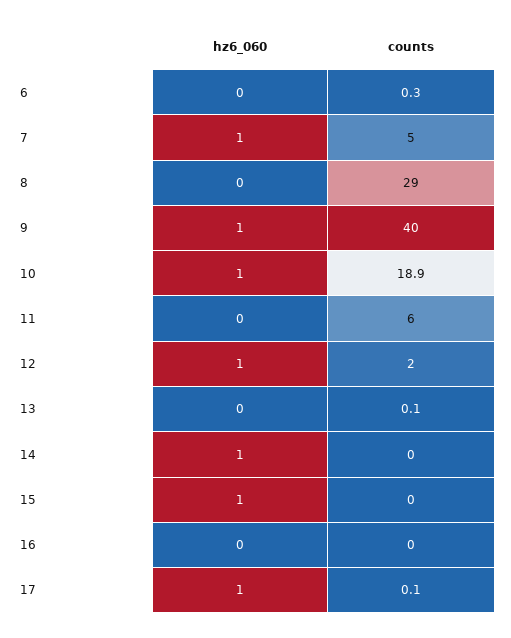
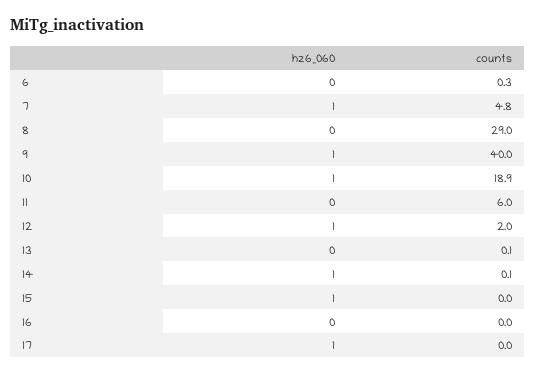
  {
    "hz6_060": {
      "6": 0,
      "7": 1,
      "8": 0,
      "9": 1,
      "10": 1,
      "11": 0,
      "12": 1,
      "13": 0,
      "14": 1,
      "15": 1,
      "16": 0,
      "17": 1
    },
    "counts": {
      "6": 0.3,
-     "7": 5,
+     "7": 4.8,
      "8": 29,
      "9": 40,
      "10": 18.9,
      "11": 6,
      "12": 2,
      "13": 0.1,
-     "14": 0,
+     "14": 0.1,
      "15": 0,
      "16": 0,
-     "17": 0.1
+     "17": 0
    }
  }

